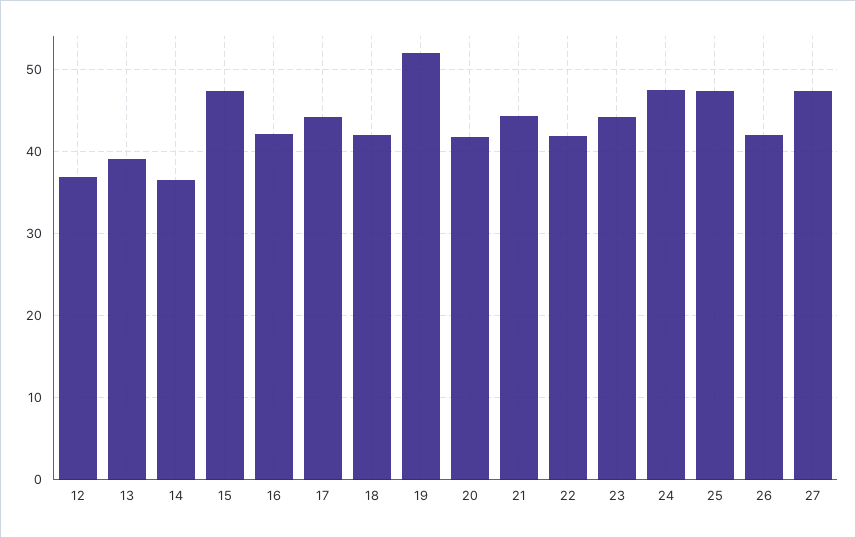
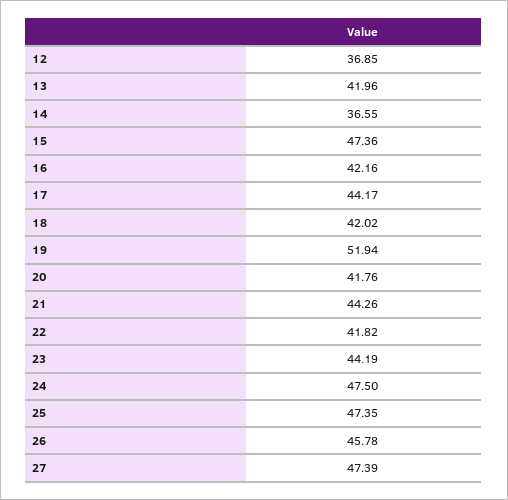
  {
    "12": 36.85,
-   "13": 39,
+   "13": 41.96,
    "14": 36.55,
    "15": 47.36,
    "16": 42.16,
    "17": 44.17,
    "18": 42.02,
    "19": 51.94,
    "20": 41.76,
    "21": 44.26,
    "22": 41.82,
    "23": 44.19,
    "24": 47.5,
    "25": 47.35,
-   "26": 42,
+   "26": 45.78,
    "27": 47.39
  }

